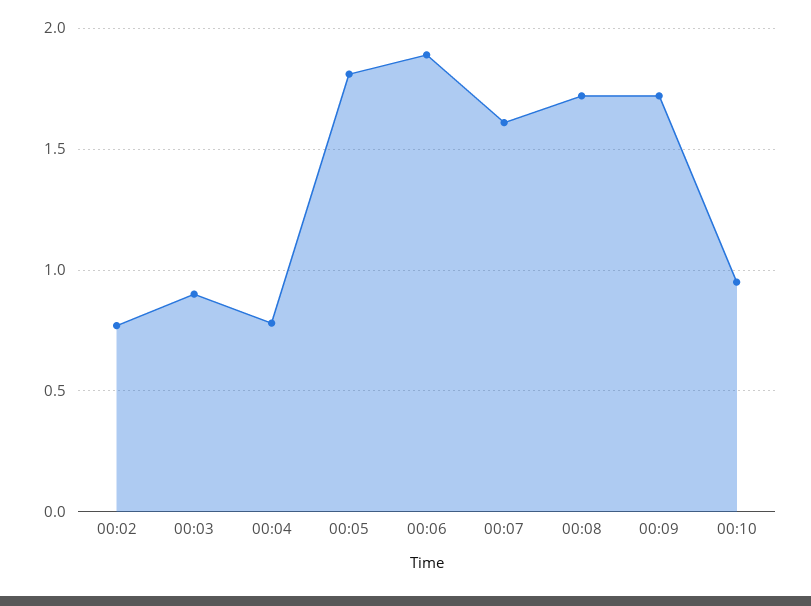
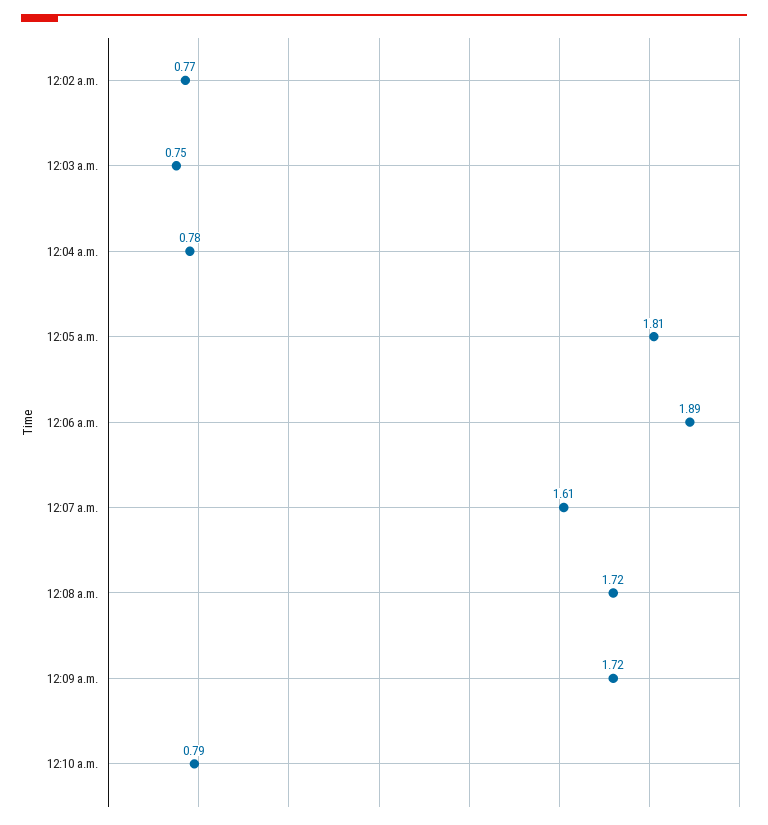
  {
    "00:02": 0.77,
-   "00:03": 0.9,
+   "00:03": 0.75,
    "00:04": 0.78,
    "00:05": 1.81,
    "00:06": 1.89,
    "00:07": 1.61,
    "00:08": 1.72,
    "00:09": 1.72,
-   "00:10": 0.95
+   "00:10": 0.79
  }

